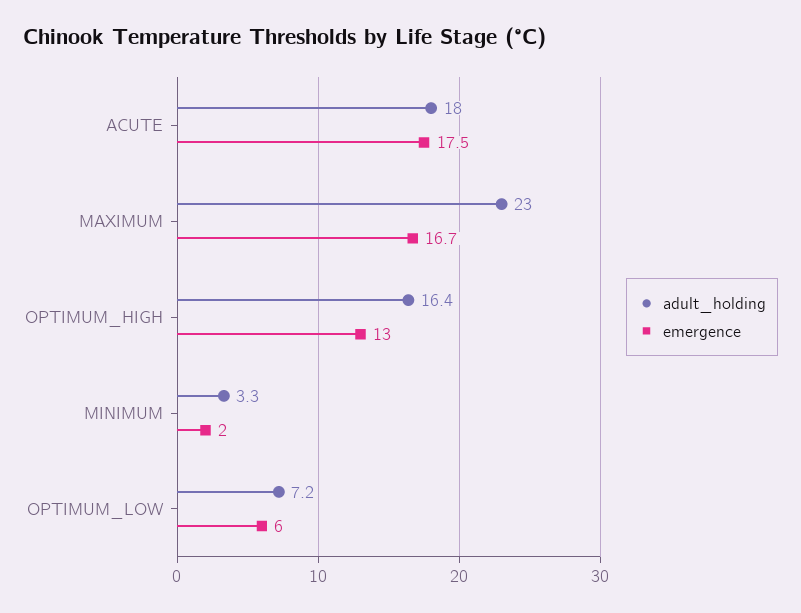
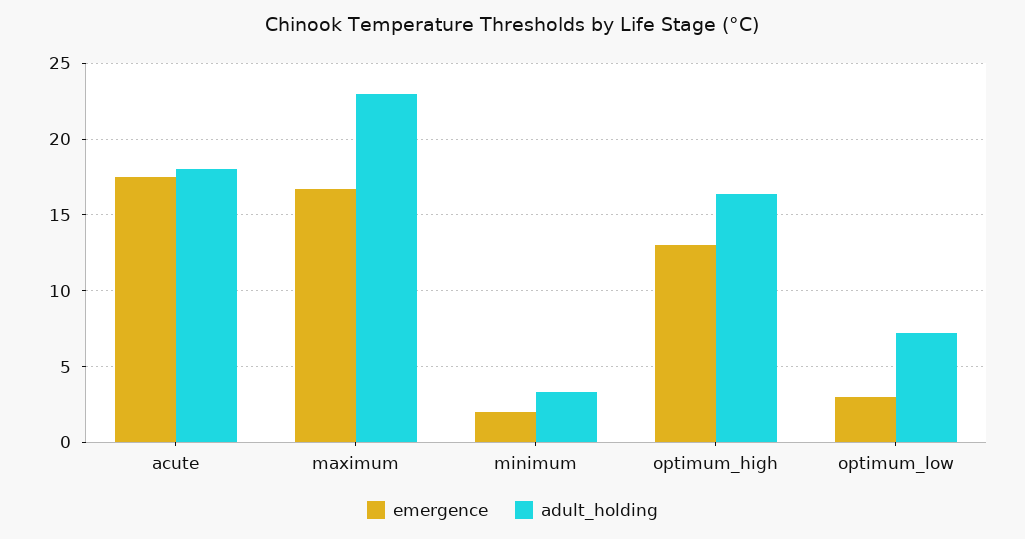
  {
    "adult_holding": {
      "ACUTE": 18,
      "MAXIMUM": 23,
      "OPTIMUM_HIGH": 16.4,
      "MINIMUM": 3.3,
      "OPTIMUM_LOW": 7.2
    },
    "emergence": {
      "ACUTE": 17.5,
      "MAXIMUM": 16.7,
      "OPTIMUM_HIGH": 13,
      "MINIMUM": 2,
-     "OPTIMUM_LOW": 6
+     "OPTIMUM_LOW": 3
    }
  }

